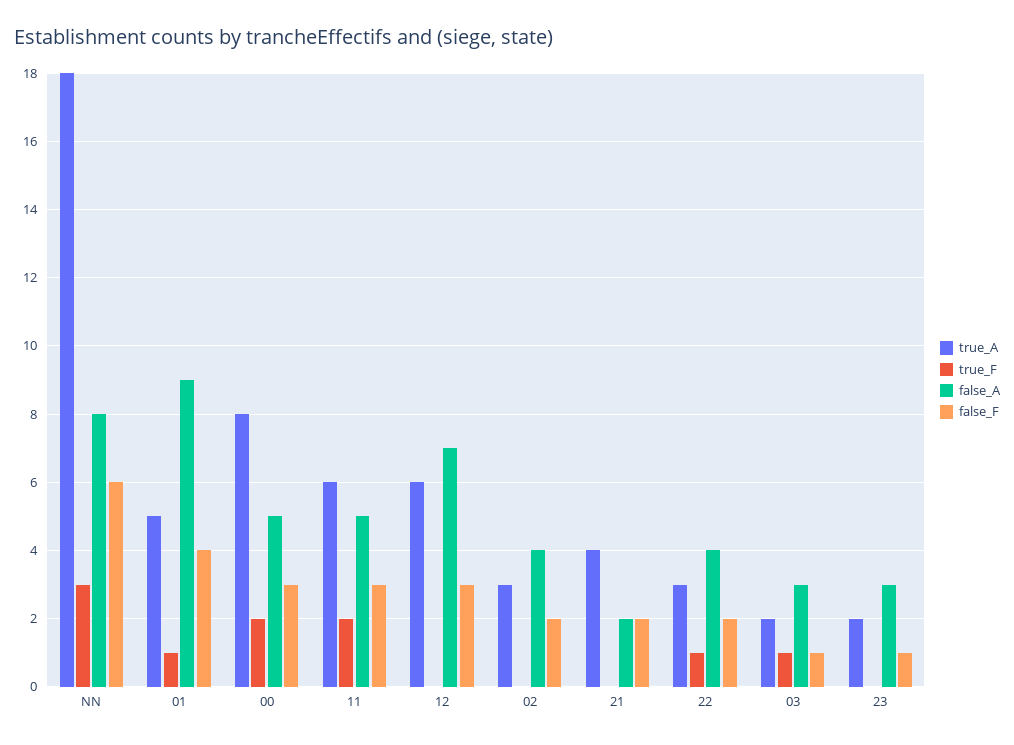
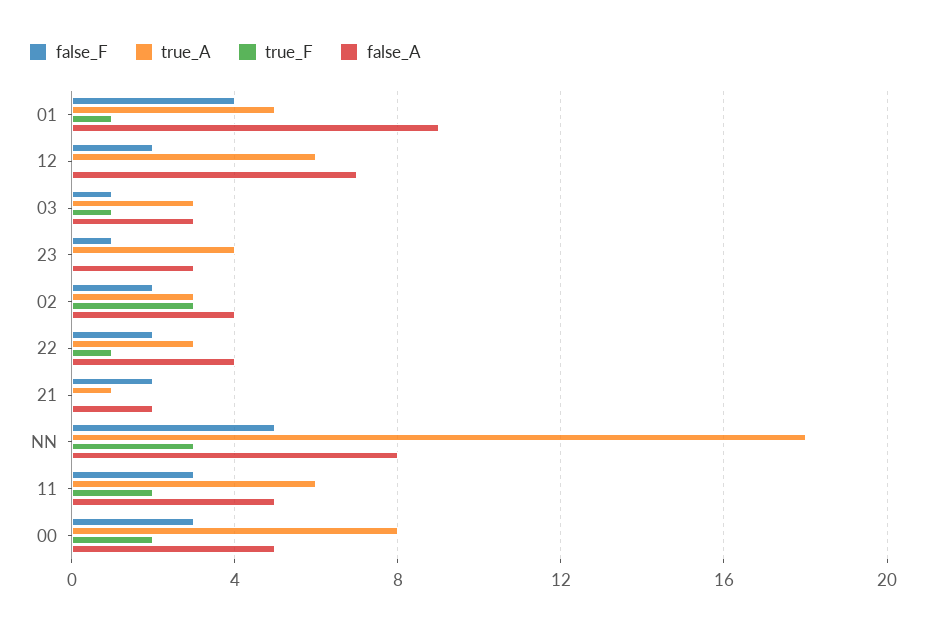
  {
    "true_A": {
      "NN": 18,
      "01": 5,
      "00": 8,
      "11": 6,
      "12": 6,
      "02": 3,
-     "21": 4,
+     "21": 1,
      "22": 3,
-     "03": 2,
+     "03": 3,
-     "23": 2
+     "23": 4
    },
    "true_F": {
      "NN": 3,
      "01": 1,
      "00": 2,
      "11": 2,
      "12": 0,
-     "02": 0,
+     "02": 3,
      "21": 0,
      "22": 1,
      "03": 1,
      "23": 0
    },
    "false_A": {
      "NN": 8,
      "01": 9,
      "00": 5,
      "11": 5,
      "12": 7,
      "02": 4,
      "21": 2,
      "22": 4,
      "03": 3,
      "23": 3
    },
    "false_F": {
-     "NN": 6,
+     "NN": 5,
      "01": 4,
      "00": 3,
      "11": 3,
-     "12": 3,
+     "12": 2,
      "02": 2,
      "21": 2,
      "22": 2,
      "03": 1,
      "23": 1
    }
  }

